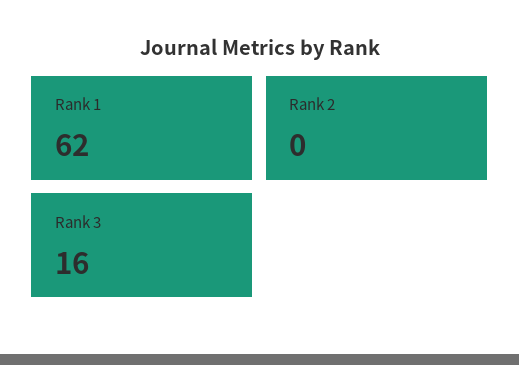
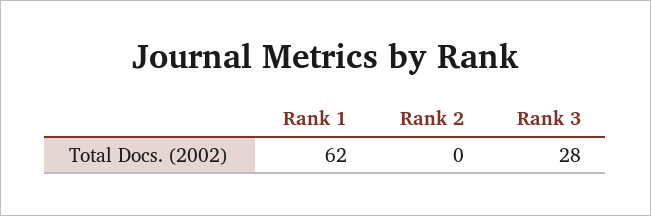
  {
    "Rank 1": 62,
    "Rank 2": 0,
-   "Rank 3": 16
+   "Rank 3": 28
  }

